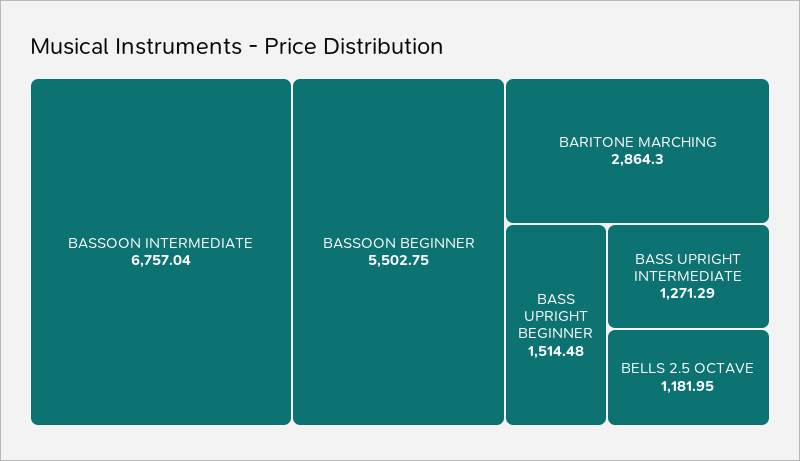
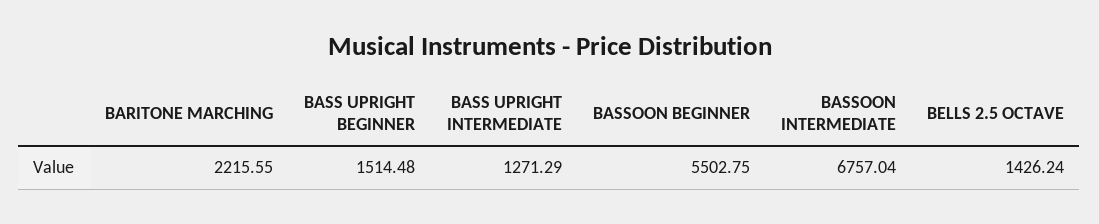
  {
    "BASSOON INTERMEDIATE": 6757.04,
    "BASSOON BEGINNER": 5502.75,
-   "BARITONE MARCHING": 2864.3,
+   "BARITONE MARCHING": 2215.55,
    "BASS UPRIGHT BEGINNER": 1514.48,
    "BASS UPRIGHT INTERMEDIATE": 1271.29,
-   "BELLS 2.5 OCTAVE": 1181.95
+   "BELLS 2.5 OCTAVE": 1426.24
  }

